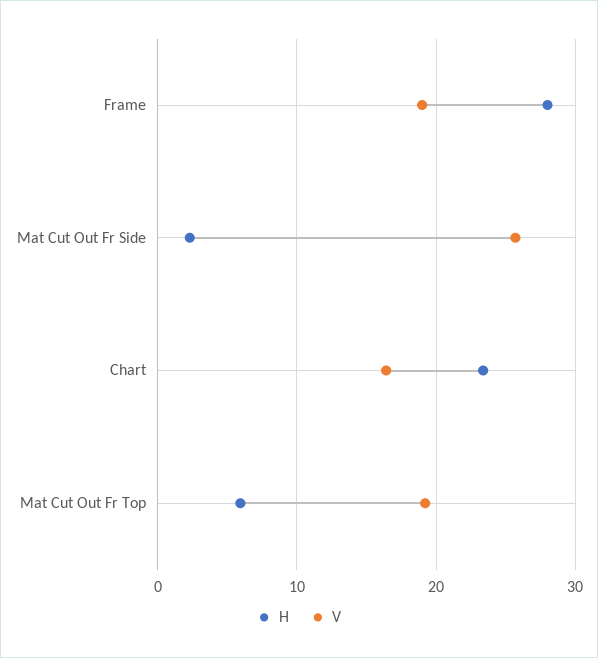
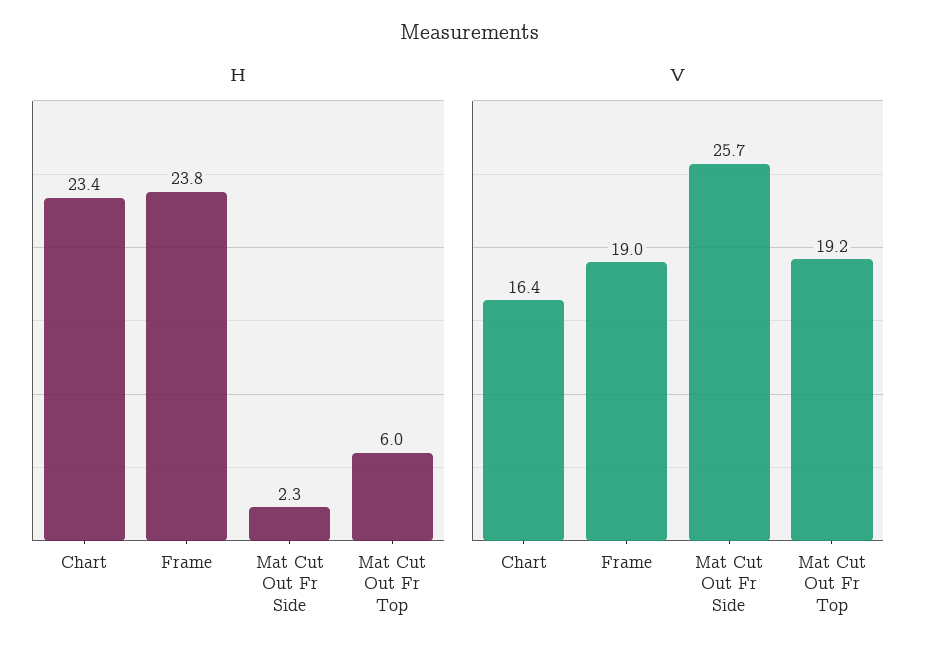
  {
    "H": {
-     "Frame": 28,
+     "Frame": 23.8,
      "Mat Cut Out Fr Side": 2.3,
      "Chart": 23.4,
      "Mat Cut Out Fr Top": 6
    },
    "V": {
      "Frame": 19,
      "Mat Cut Out Fr Side": 25.7,
      "Chart": 16.4,
      "Mat Cut Out Fr Top": 19.2
    }
  }

